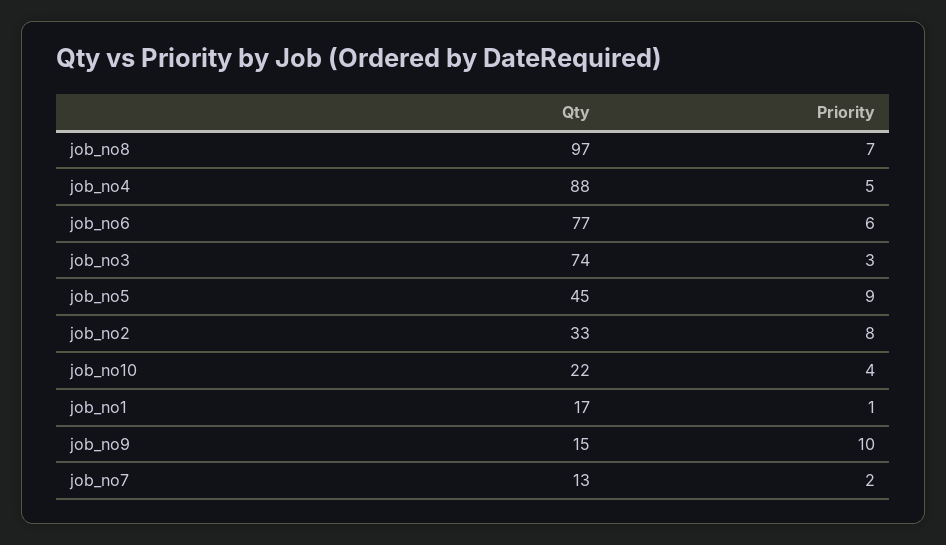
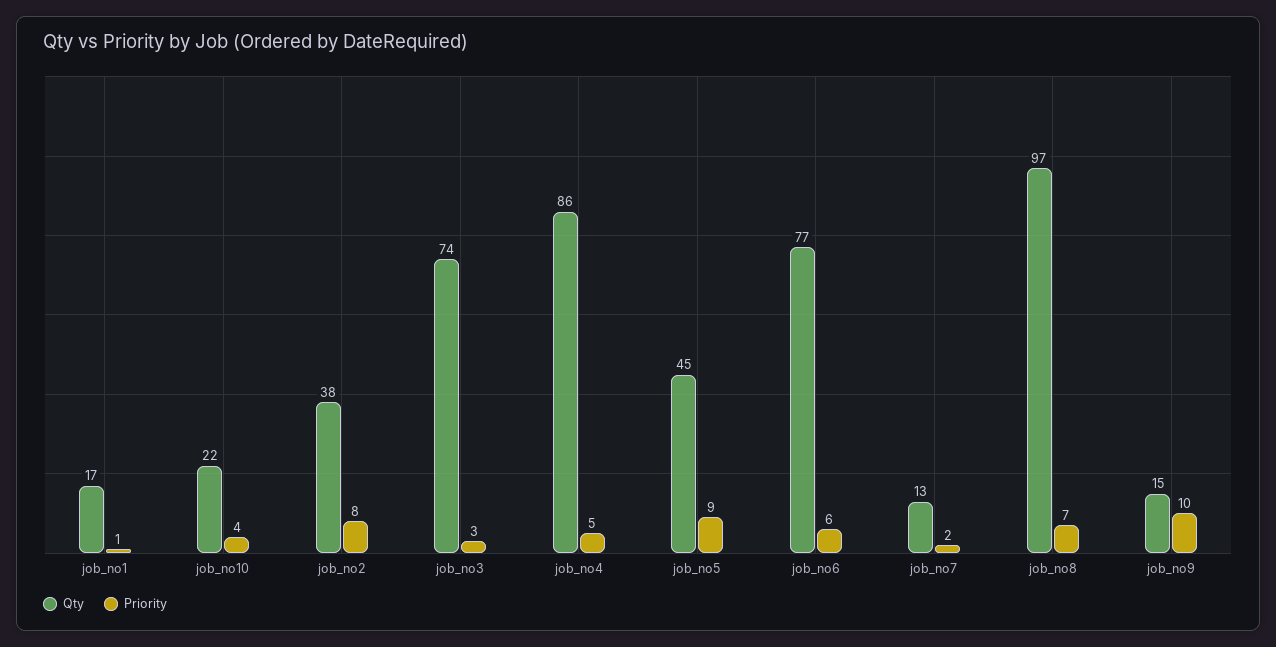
  {
    "Qty": {
      "job_no8": 97,
-     "job_no4": 88,
+     "job_no4": 86,
      "job_no6": 77,
      "job_no3": 74,
      "job_no5": 45,
-     "job_no2": 33,
+     "job_no2": 38,
      "job_no10": 22,
      "job_no1": 17,
      "job_no9": 15,
      "job_no7": 13
    },
    "Priority": {
      "job_no8": 7,
      "job_no4": 5,
      "job_no6": 6,
      "job_no3": 3,
      "job_no5": 9,
      "job_no2": 8,
      "job_no10": 4,
      "job_no1": 1,
      "job_no9": 10,
      "job_no7": 2
    }
  }

